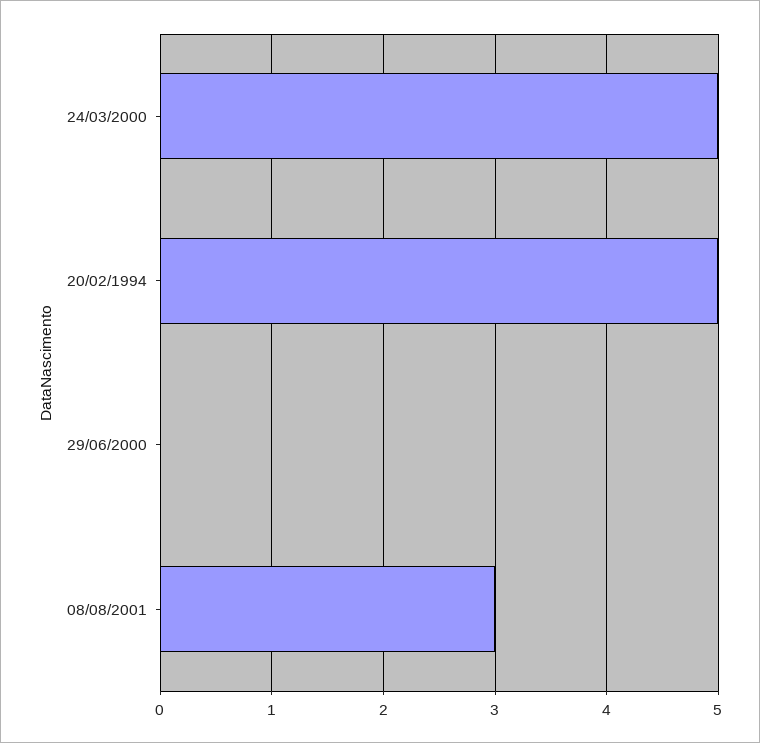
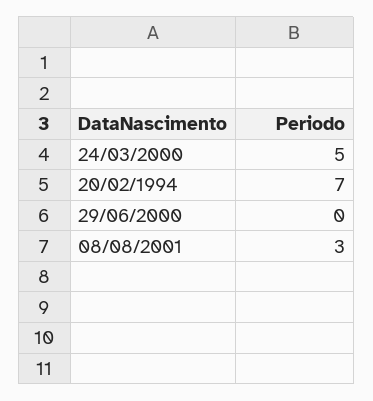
  {
    "24/03/2000": 5,
-   "20/02/1994": 5,
+   "20/02/1994": 7,
    "29/06/2000": 0,
    "08/08/2001": 3
  }

